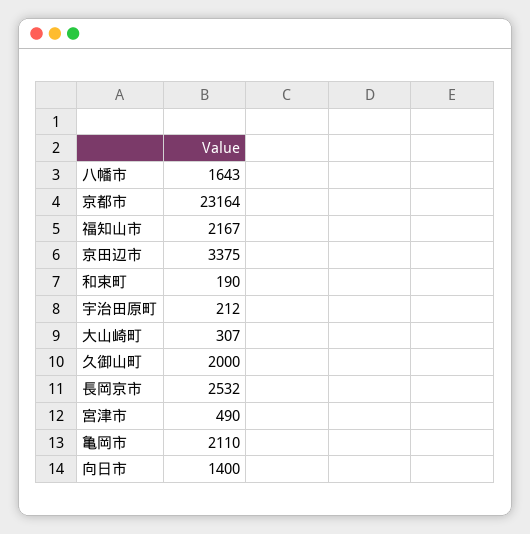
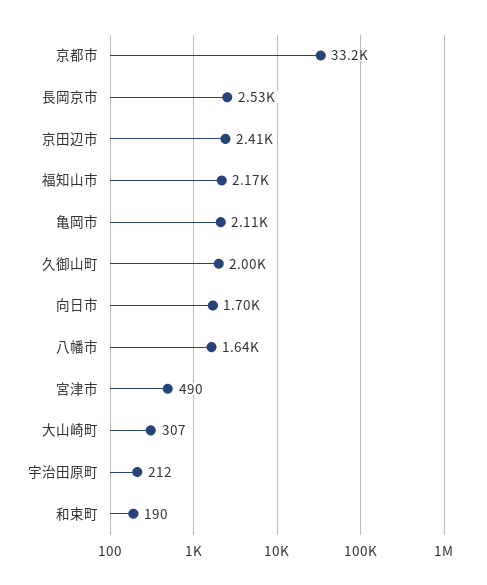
  {
    "八幡市": 1643,
-   "京都市": 23164,
+   "京都市": 33200,
    "福知山市": 2167,
-   "京田辺市": 3375,
+   "京田辺市": 2410,
    "和束町": 190,
    "宇治田原町": 212,
    "大山崎町": 307,
    "久御山町": 2000,
    "長岡京市": 2532,
    "宮津市": 490,
    "亀岡市": 2110,
-   "向日市": 1400
+   "向日市": 1700
  }

